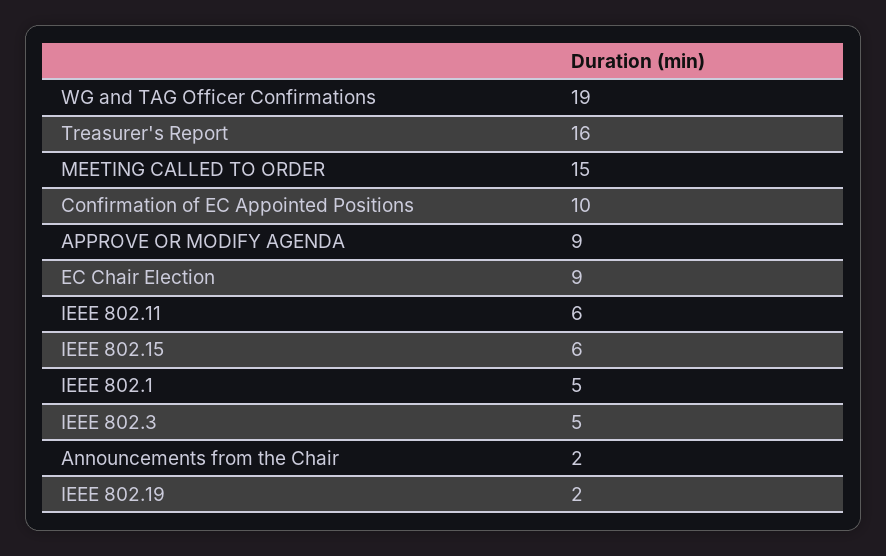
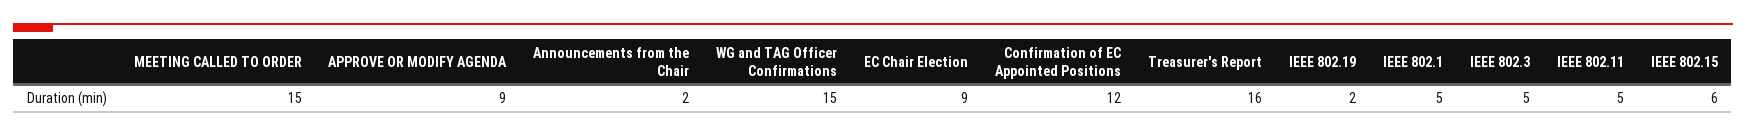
  {
-   "WG and TAG Officer Confirmations": 19,
+   "WG and TAG Officer Confirmations": 15,
    "Treasurer's Report": 16,
    "MEETING CALLED TO ORDER": 15,
-   "Confirmation of EC Appointed Positions": 10,
+   "Confirmation of EC Appointed Positions": 12,
    "APPROVE OR MODIFY AGENDA": 9,
    "EC Chair Election": 9,
-   "IEEE 802.11": 6,
+   "IEEE 802.11": 5,
    "IEEE 802.15": 6,
    "IEEE 802.1": 5,
    "IEEE 802.3": 5,
    "Announcements from the Chair": 2,
    "IEEE 802.19": 2
  }

